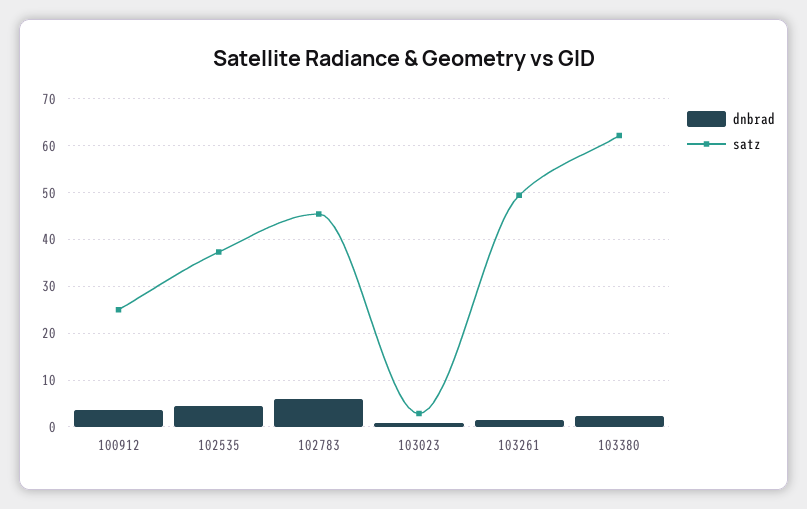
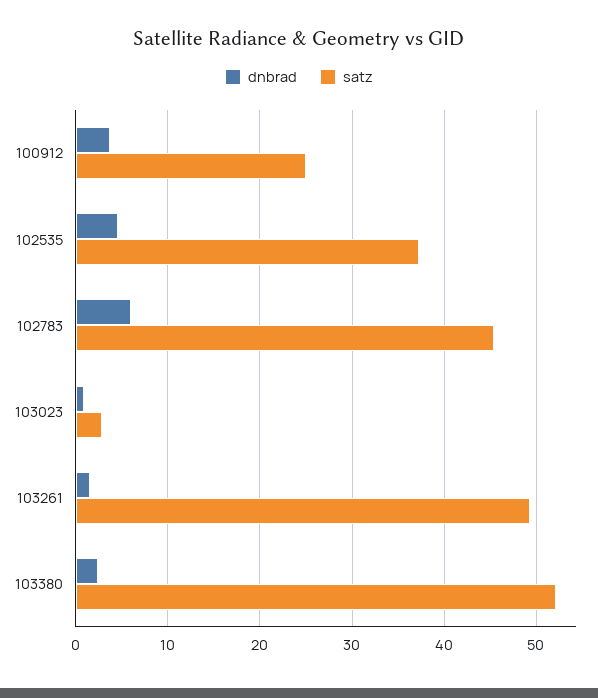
  {
    "dnbrad": {
      "100912": 4,
      "102535": 5,
      "102783": 6,
      "103023": 1,
      "103261": 2,
      "103380": 2
    },
    "satz": {
      "100912": 25,
      "102535": 37,
      "102783": 45,
      "103023": 3,
      "103261": 49,
-     "103380": 62
+     "103380": 52
    }
  }

